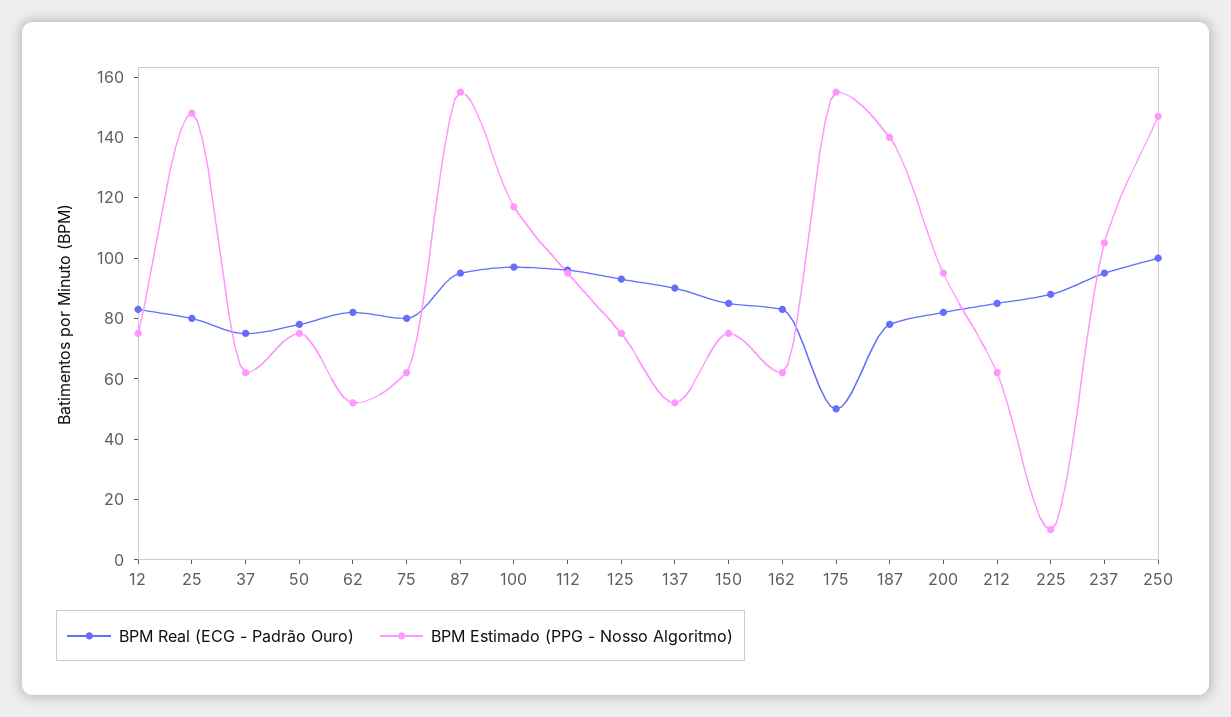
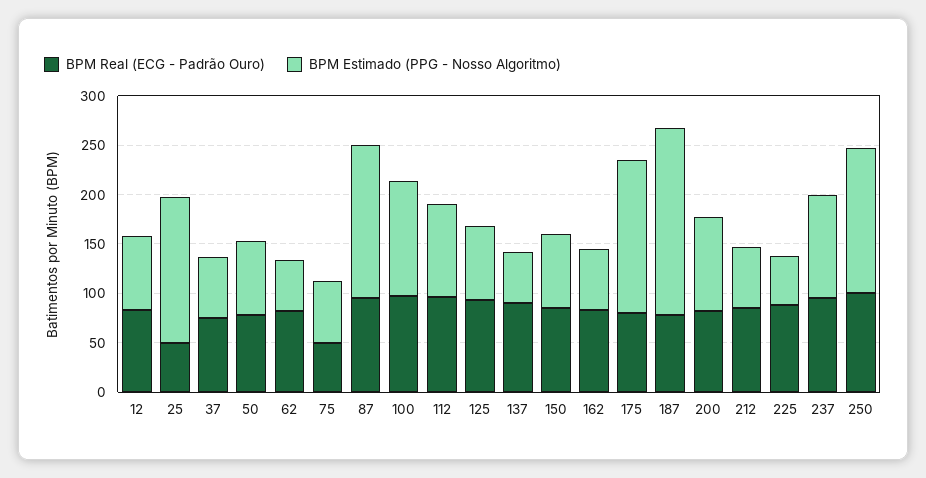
  {
    "BPM Real (ECG - Padrão Ouro)": {
      "12": 85,
-     "25": 80,
+     "25": 50,
      "37": 75,
      "50": 80,
      "62": 80,
-     "75": 80,
+     "75": 50,
      "87": 95,
      "100": 95,
      "112": 95,
      "125": 95,
      "137": 90,
      "150": 85,
      "162": 85,
-     "175": 50,
+     "175": 80,
      "187": 80,
      "200": 80,
      "212": 85,
      "225": 90,
      "237": 95,
      "250": 100
    },
    "BPM Estimado (PPG - Nosso Algoritmo)": {
      "12": 75,
      "25": 150,
      "37": 60,
      "50": 75,
      "62": 50,
      "75": 60,
      "87": 155,
      "100": 115,
      "112": 95,
      "125": 75,
      "137": 50,
      "150": 75,
      "162": 60,
      "175": 155,
-     "187": 140,
+     "187": 190,
      "200": 95,
      "212": 60,
-     "225": 10,
+     "225": 50,
      "237": 105,
      "250": 145
    }
  }

